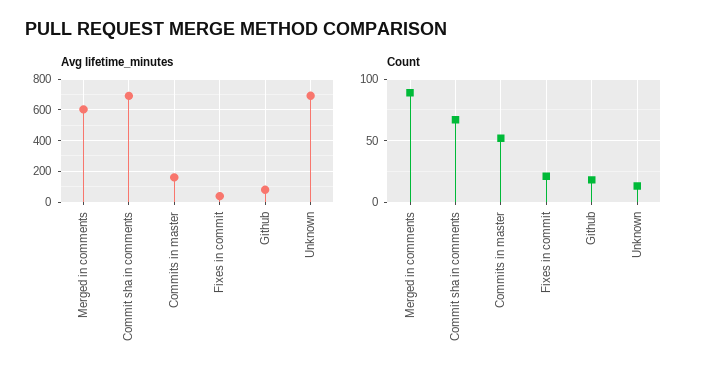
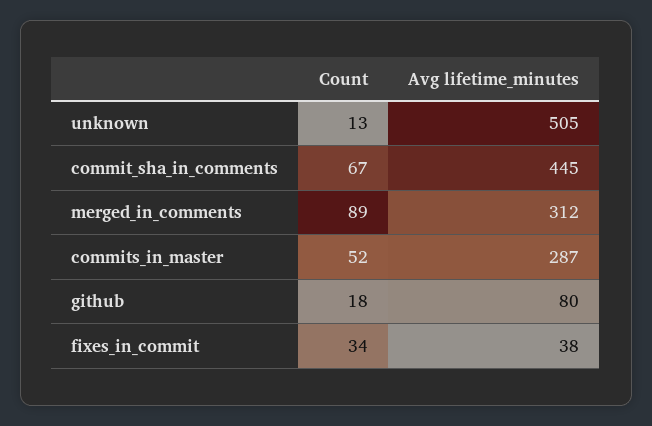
  {
    "Avg lifetime_minutes": {
-     "Merged in comments": 600,
+     "Merged in comments": 312,
-     "Commit sha in comments": 700,
+     "Commit sha in comments": 445,
-     "Commits in master": 150,
+     "Commits in master": 287,
      "Fixes in commit": 38,
      "Github": 80,
-     "Unknown": 700
+     "Unknown": 505
    },
    "Count": {
      "Merged in comments": 89,
      "Commit sha in comments": 67,
      "Commits in master": 52,
-     "Fixes in commit": 20,
+     "Fixes in commit": 34,
      "Github": 18,
      "Unknown": 13
    }
  }

